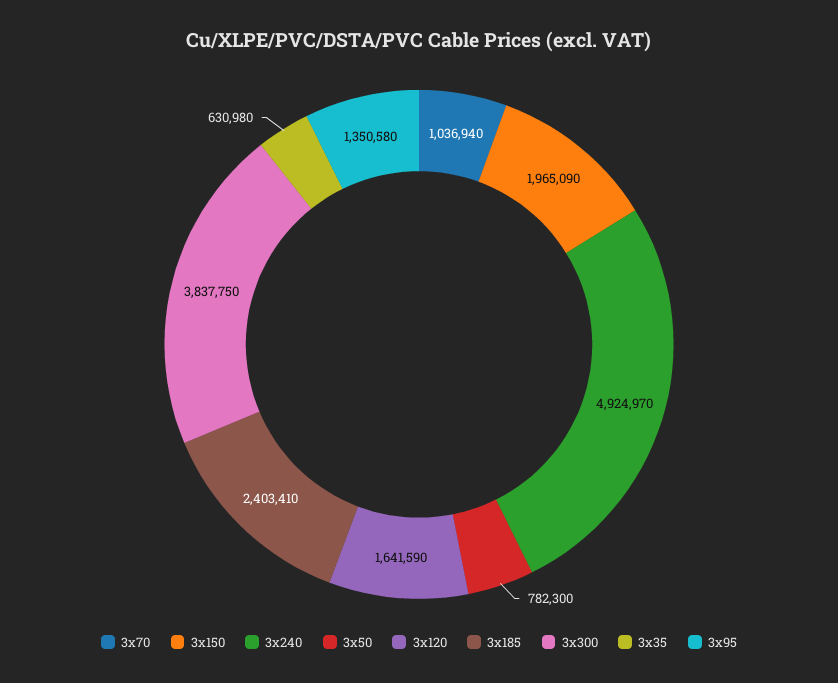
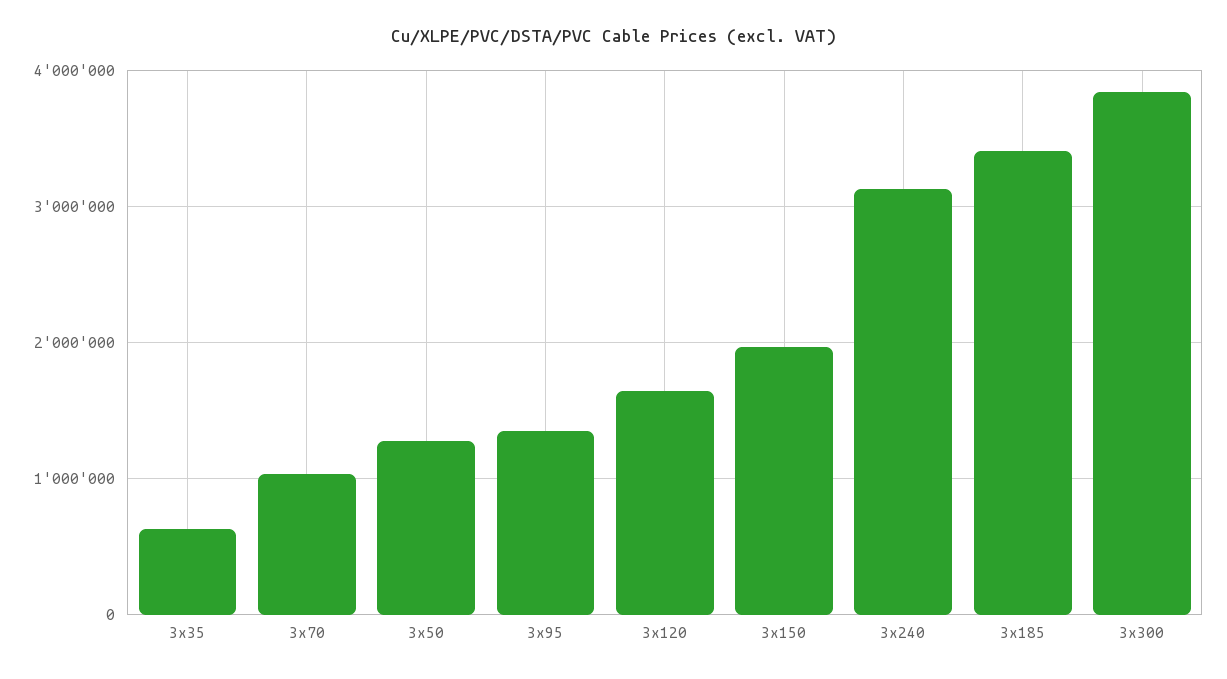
  {
    "3x70": 1036940,
    "3x150": 1965090,
-   "3x240": 4924970,
+   "3x240": 3100000,
-   "3x50": 782300,
+   "3x50": 1300000,
    "3x120": 1641590,
-   "3x185": 2403410,
+   "3x185": 3400000,
    "3x300": 3837750,
    "3x35": 630980,
    "3x95": 1350580
  }

